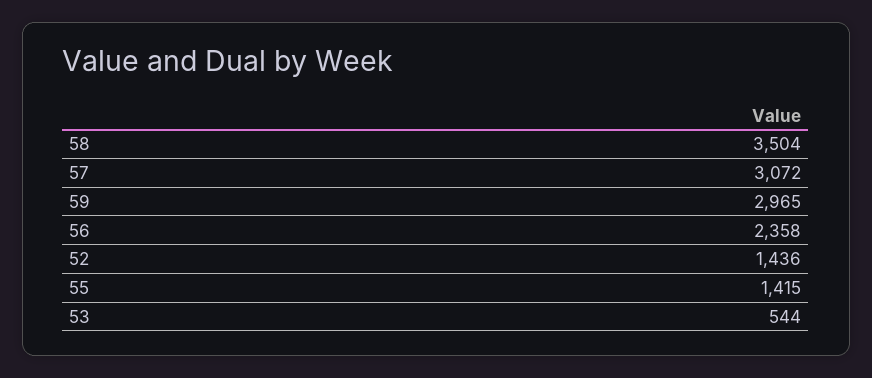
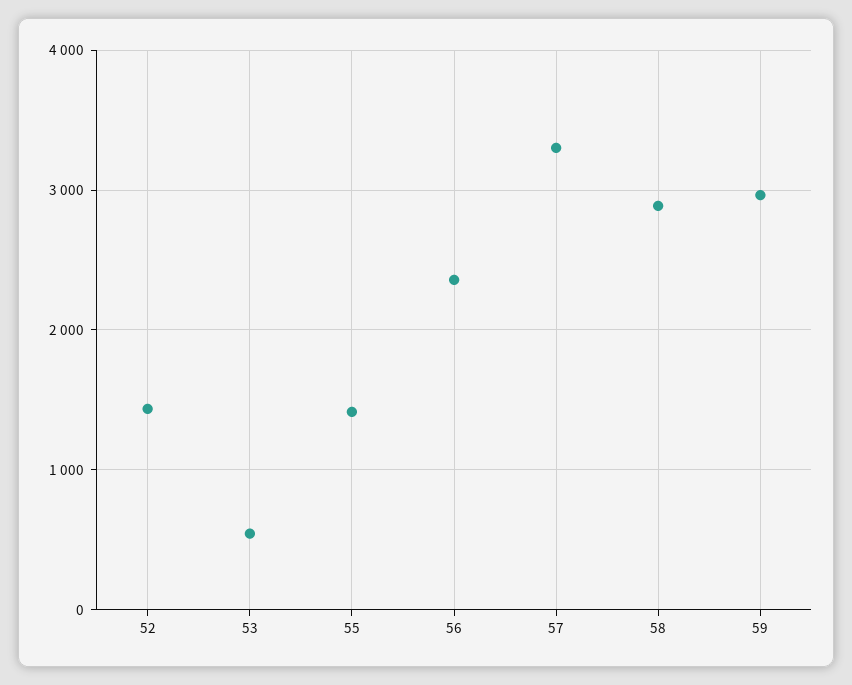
  {
-   "58": 3504,
+   "58": 2900,
-   "57": 3072,
+   "57": 3300,
    "59": 2965,
    "56": 2358,
    "52": 1436,
    "55": 1415,
    "53": 544
  }

